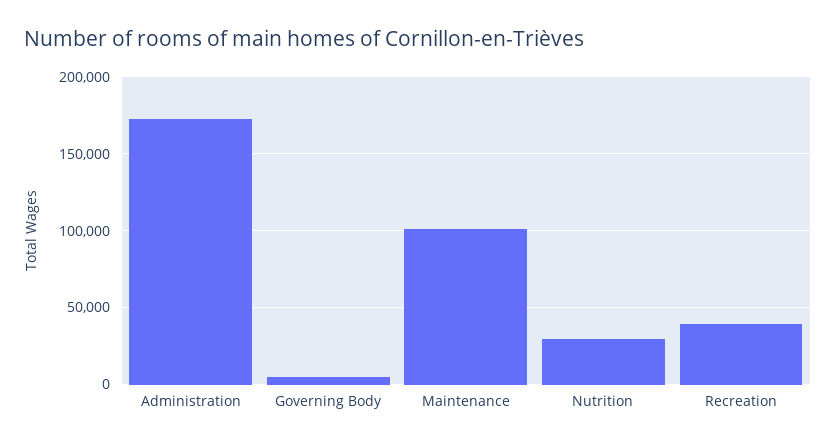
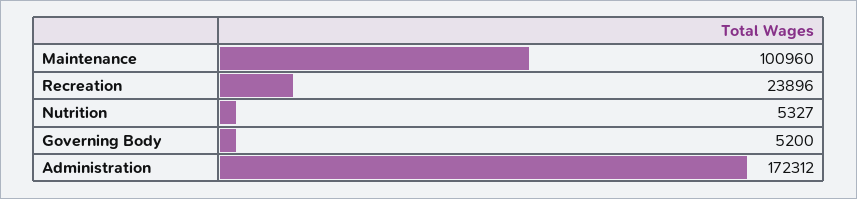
  {
    "Administration": 172312,
    "Governing Body": 5200,
    "Maintenance": 100960,
-   "Nutrition": 30000,
+   "Nutrition": 5327,
-   "Recreation": 40000
+   "Recreation": 23896
  }

